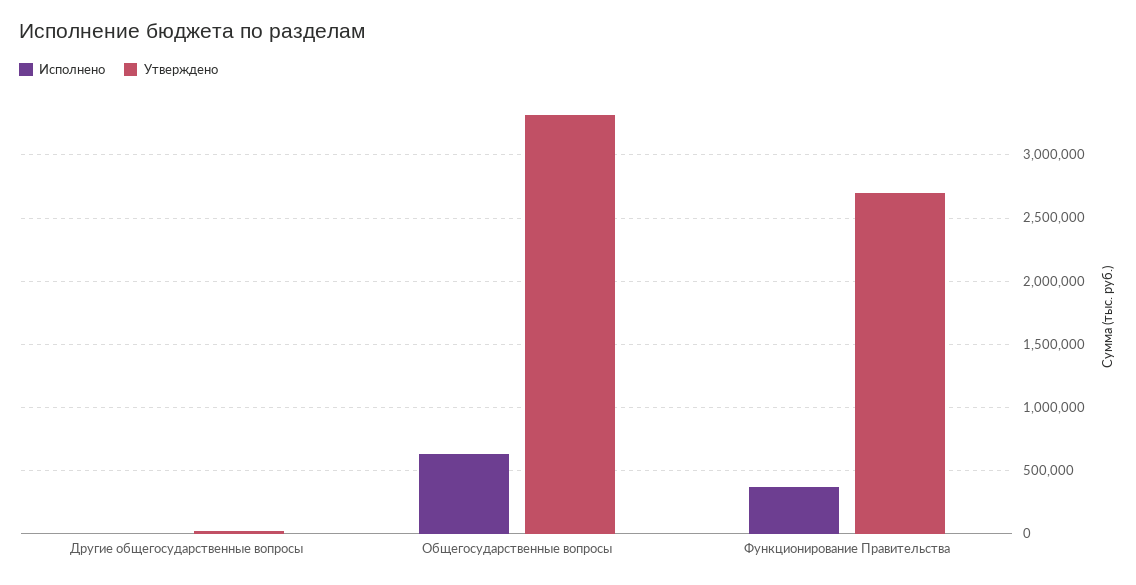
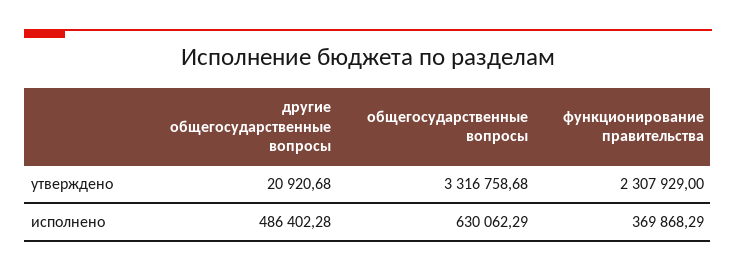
  {
    "Исполнено": {
-     "Другие общегосударственные вопросы": 0,
+     "Другие общегосударственные вопросы": 486402.28,
      "Общегосударственные вопросы": 630062.29,
      "Функционирование Правительства": 369868.29
    },
    "Утверждено": {
      "Другие общегосударственные вопросы": 20920.68,
      "Общегосударственные вопросы": 3316758.68,
-     "Функционирование Правительства": 2700000
+     "Функционирование Правительства": 2307929
    }
  }

